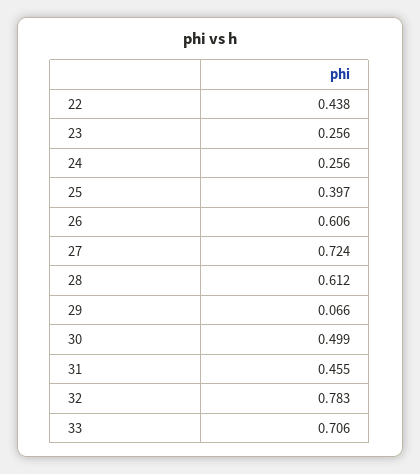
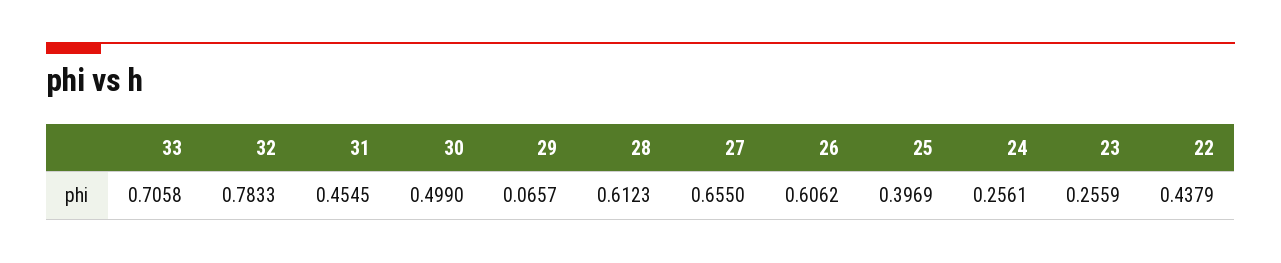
  {
    "22": 0.4379,
    "23": 0.2559,
    "24": 0.2561,
    "25": 0.3969,
    "26": 0.6062,
-   "27": 0.724,
+   "27": 0.655,
    "28": 0.6123,
    "29": 0.0657,
    "30": 0.499,
    "31": 0.4545,
    "32": 0.7833,
    "33": 0.7058
  }

